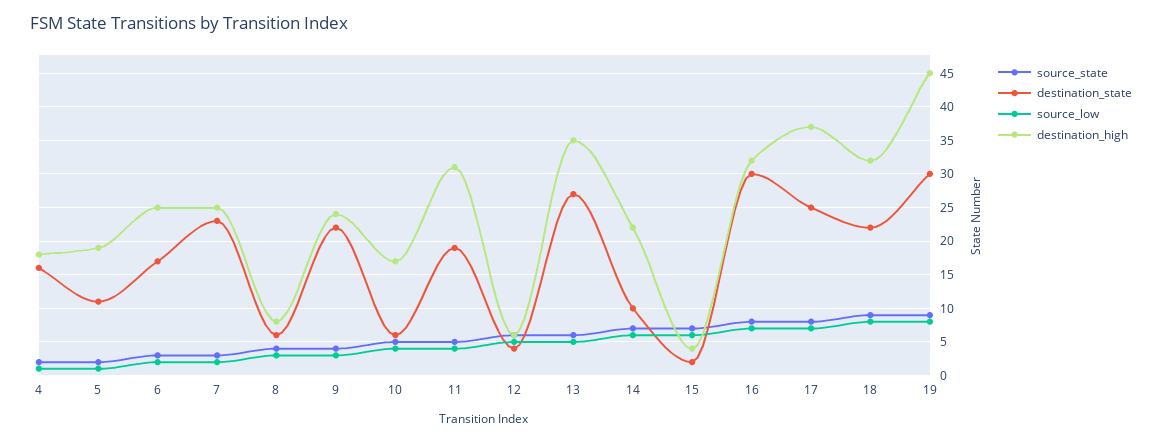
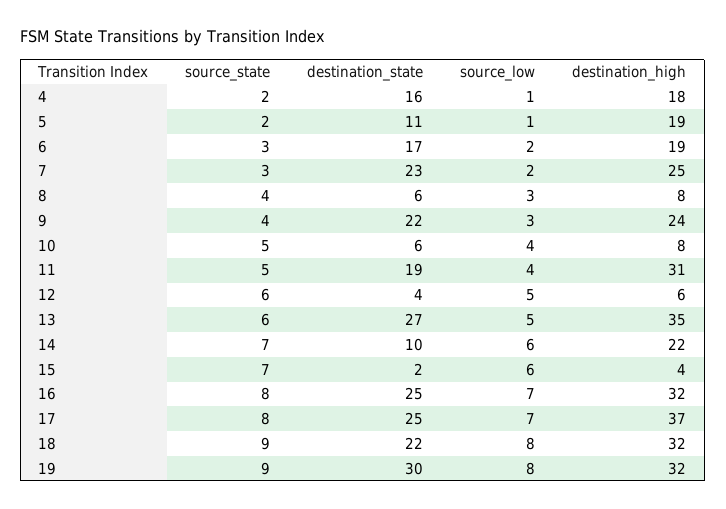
  {
    "source_state": {
      "4": 2,
      "5": 2,
      "6": 3,
      "7": 3,
      "8": 4,
      "9": 4,
      "10": 5,
      "11": 5,
      "12": 6,
      "13": 6,
      "14": 7,
      "15": 7,
      "16": 8,
      "17": 8,
      "18": 9,
      "19": 9
    },
    "destination_state": {
      "4": 16,
      "5": 11,
      "6": 17,
      "7": 23,
      "8": 6,
      "9": 22,
      "10": 6,
      "11": 19,
      "12": 4,
      "13": 27,
      "14": 10,
      "15": 2,
-     "16": 30,
+     "16": 25,
      "17": 25,
      "18": 22,
      "19": 30
    },
    "source_low": {
      "4": 1,
      "5": 1,
      "6": 2,
      "7": 2,
      "8": 3,
      "9": 3,
      "10": 4,
      "11": 4,
      "12": 5,
      "13": 5,
      "14": 6,
      "15": 6,
      "16": 7,
      "17": 7,
      "18": 8,
      "19": 8
    },
    "destination_high": {
      "4": 18,
      "5": 19,
-     "6": 25,
+     "6": 19,
      "7": 25,
      "8": 8,
      "9": 24,
-     "10": 17,
+     "10": 8,
      "11": 31,
      "12": 6,
      "13": 35,
      "14": 22,
      "15": 4,
      "16": 32,
      "17": 37,
      "18": 32,
-     "19": 45
+     "19": 32
    }
  }

